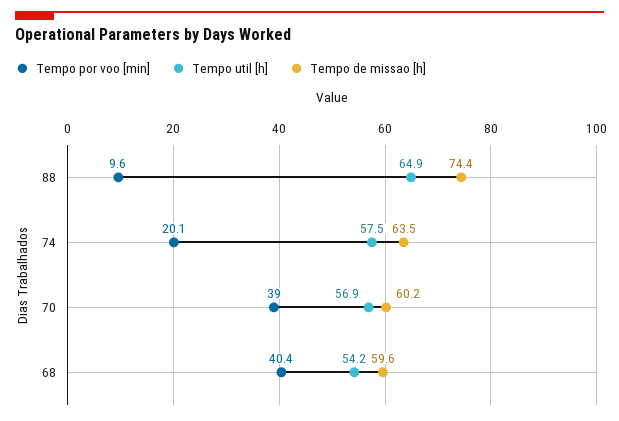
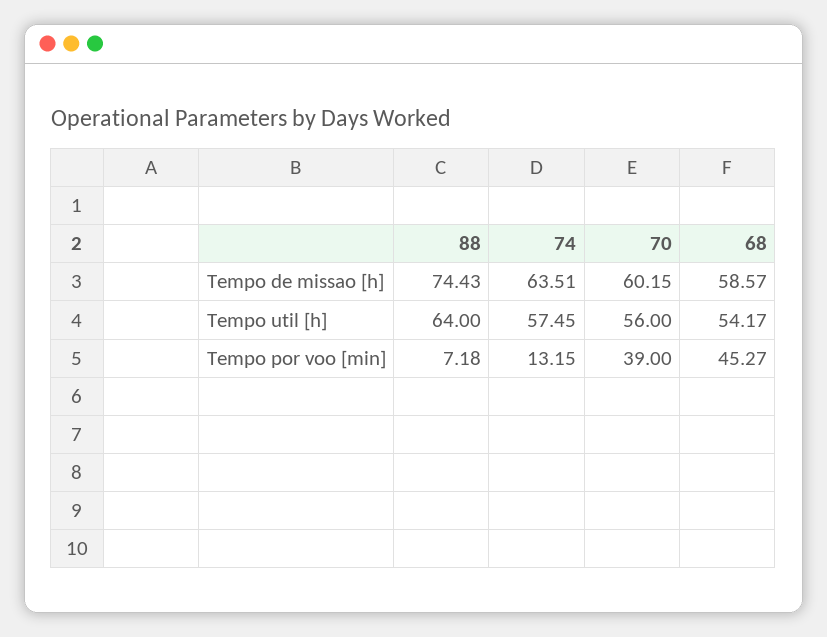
  {
    "Tempo por voo [min]": {
-     "88": 9.6,
+     "88": 7.18,
-     "74": 20.1,
+     "74": 13.15,
      "70": 39,
-     "68": 40.4
+     "68": 45.27
    },
    "Tempo util [h]": {
-     "88": 64.9,
+     "88": 64,
      "74": 57.45,
-     "70": 56.9,
+     "70": 56,
      "68": 54.17
    },
    "Tempo de missao [h]": {
      "88": 74.43,
      "74": 63.51,
      "70": 60.15,
-     "68": 59.6
+     "68": 58.57
    }
  }

